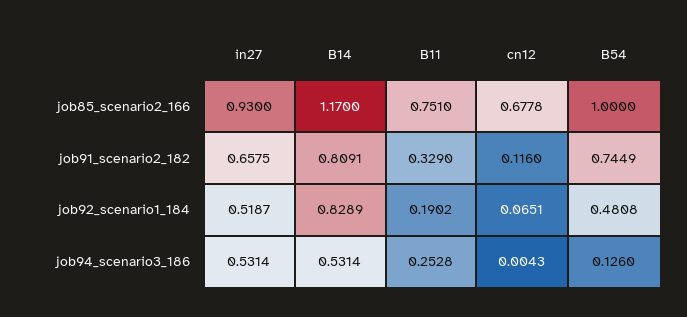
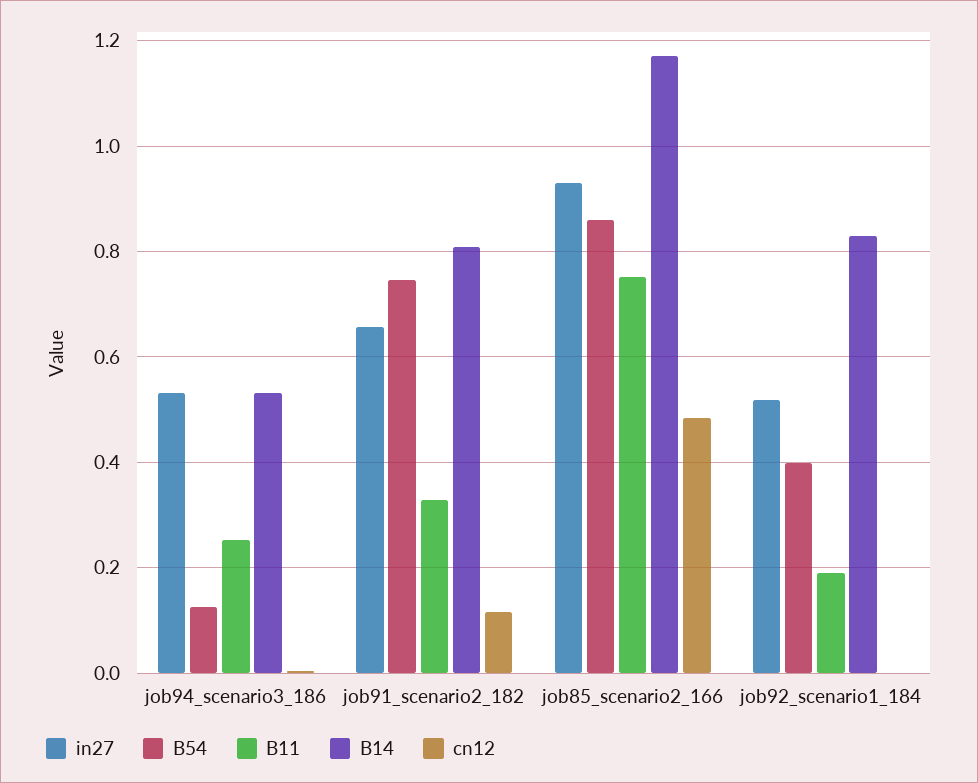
  {
    "in27": {
      "job85_scenario2_166": 0.93,
      "job91_scenario2_182": 0.6575,
      "job92_scenario1_184": 0.5187,
      "job94_scenario3_186": 0.5314
    },
    "B14": {
      "job85_scenario2_166": 1.17,
      "job91_scenario2_182": 0.8091,
      "job92_scenario1_184": 0.8289,
      "job94_scenario3_186": 0.5314
    },
    "B11": {
      "job85_scenario2_166": 0.751,
      "job91_scenario2_182": 0.329,
      "job92_scenario1_184": 0.1902,
      "job94_scenario3_186": 0.2528
    },
    "cn12": {
-     "job85_scenario2_166": 0.6778,
+     "job85_scenario2_166": 0.48,
      "job91_scenario2_182": 0.116,
-     "job92_scenario1_184": 0.0651,
+     "job92_scenario1_184": 0,
      "job94_scenario3_186": 0.0043
    },
    "B54": {
-     "job85_scenario2_166": 1,
+     "job85_scenario2_166": 0.86,
      "job91_scenario2_182": 0.7449,
-     "job92_scenario1_184": 0.4808,
+     "job92_scenario1_184": 0.4,
      "job94_scenario3_186": 0.126
    }
  }

